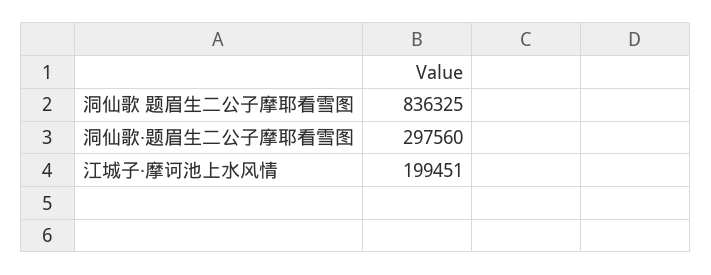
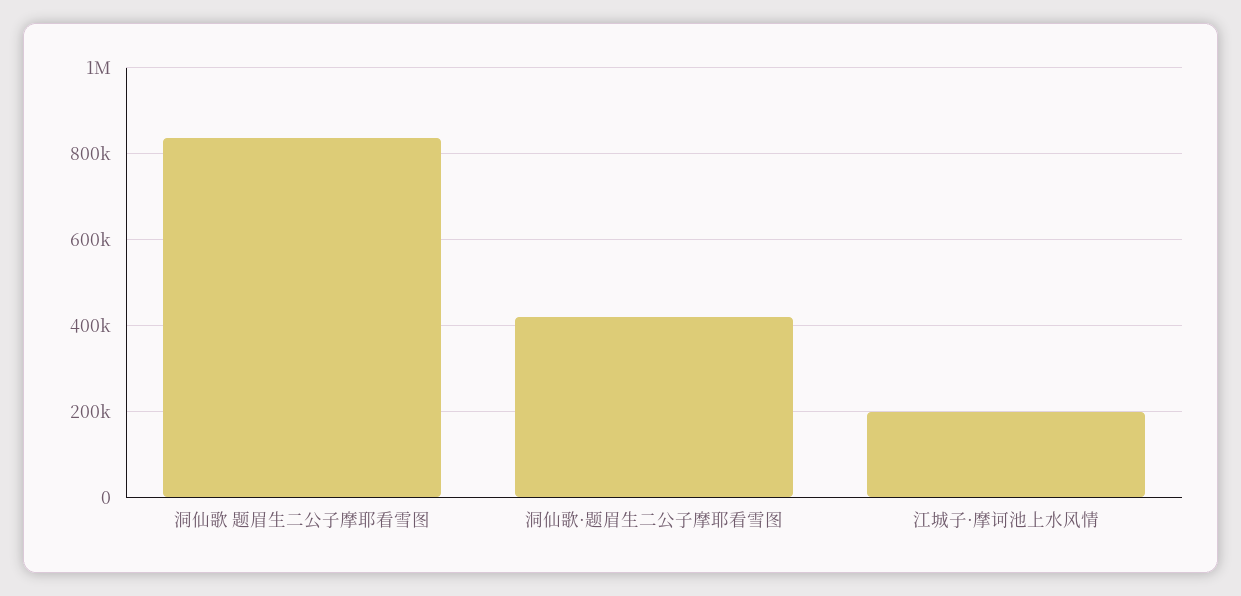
  {
    "洞仙歌 题眉生二公子摩耶看雪图": 836325,
-   "洞仙歌·题眉生二公子摩耶看雪图": 297560,
+   "洞仙歌·题眉生二公子摩耶看雪图": 420000,
    "江城子·摩诃池上水风情": 199451
  }

